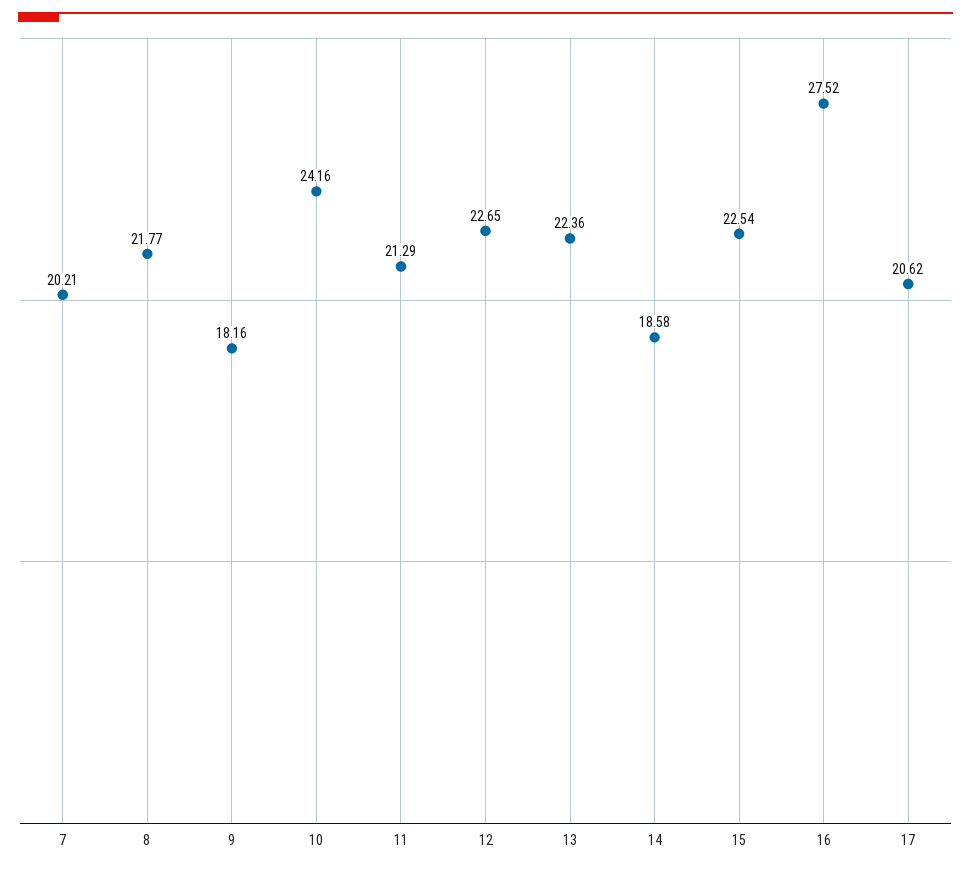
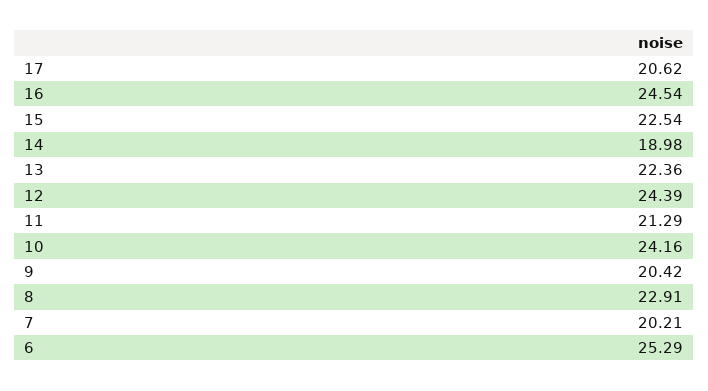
  {
    "7": 20.21,
-   "8": 21.77,
+   "8": 22.91,
-   "9": 18.16,
+   "9": 20.42,
    "10": 24.16,
    "11": 21.29,
-   "12": 22.65,
+   "12": 24.39,
    "13": 22.36,
-   "14": 18.58,
+   "14": 18.98,
    "15": 22.54,
-   "16": 27.52,
+   "16": 24.54,
-   "17": 20.62
+   "17": 20.62,
+   "6": 25.29
  }

